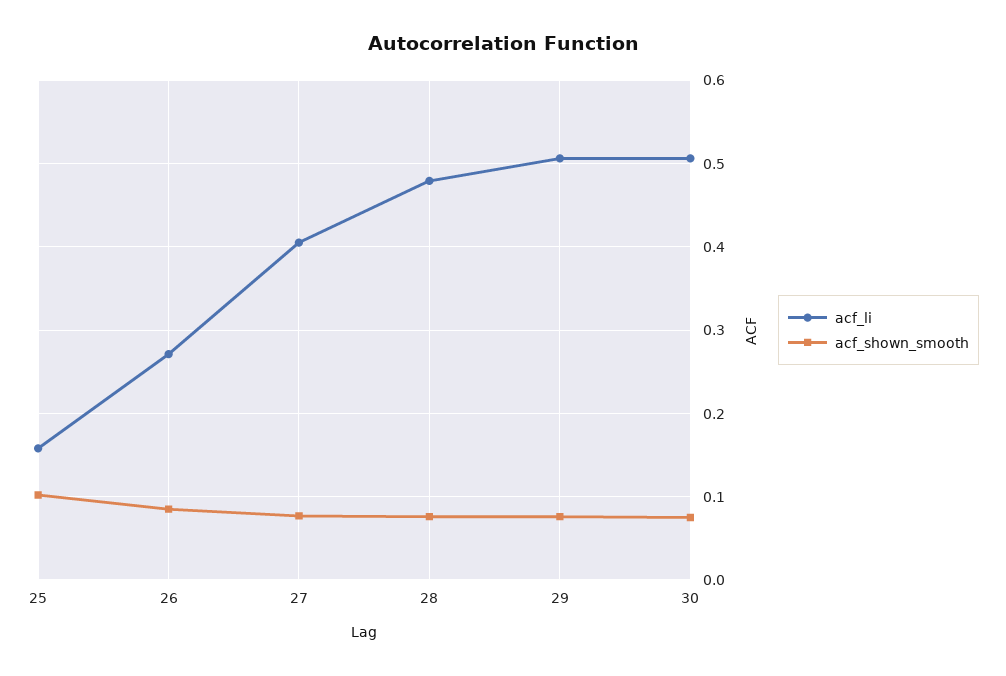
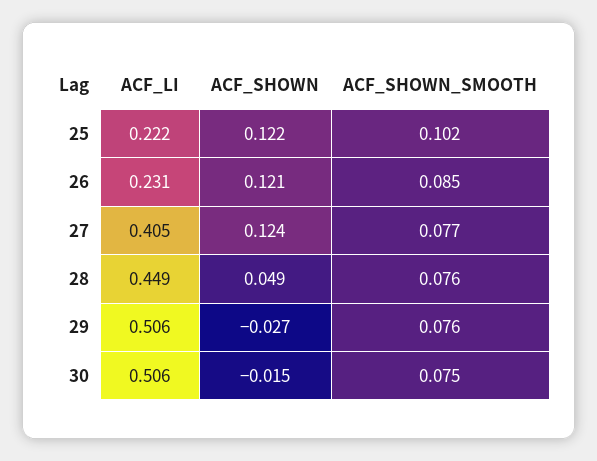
  {
    "acf_li": {
-     "25": 0.16,
+     "25": 0.222,
-     "26": 0.27,
+     "26": 0.231,
      "27": 0.405,
-     "28": 0.48,
+     "28": 0.449,
      "29": 0.506,
      "30": 0.506
    },
    "acf_shown_smooth": {
      "25": 0.102,
      "26": 0.085,
      "27": 0.077,
      "28": 0.076,
      "29": 0.076,
      "30": 0.075
-   }
+   },
+   "ACF_SHOWN": {
+     "25": 0.122,
+     "26": 0.121,
+     "27": 0.124,
+     "28": 0.049,
+     "29": -0.027,
+     "30": -0.015
+   }
  }

